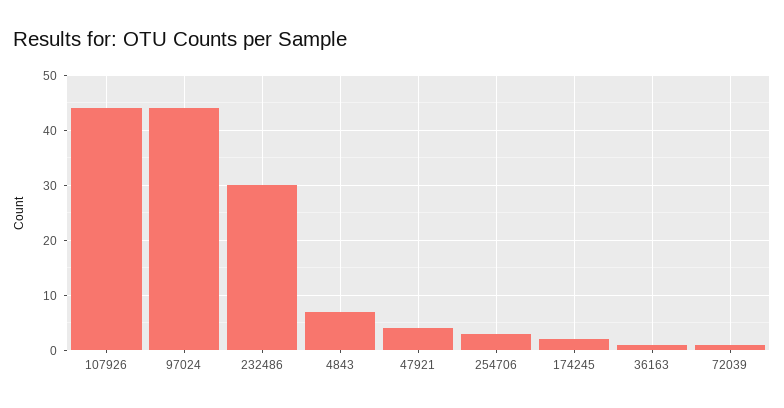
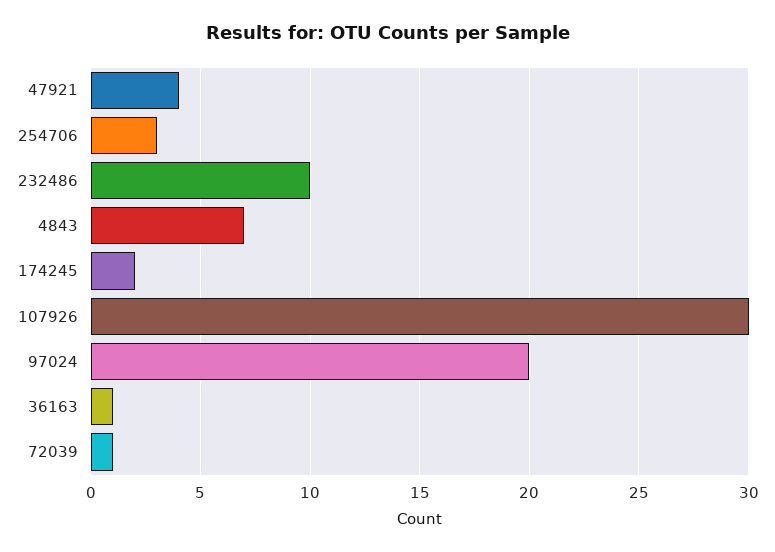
  {
-   "107926": 45,
+   "107926": 30,
-   "97024": 45,
+   "97024": 20,
-   "232486": 30,
+   "232486": 10,
    "4843": 7,
    "47921": 4,
    "254706": 3,
    "174245": 2,
    "36163": 1,
    "72039": 1
  }

